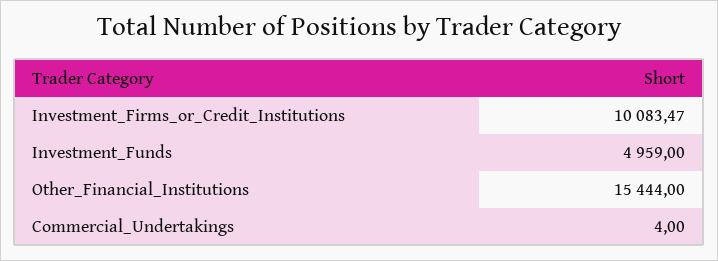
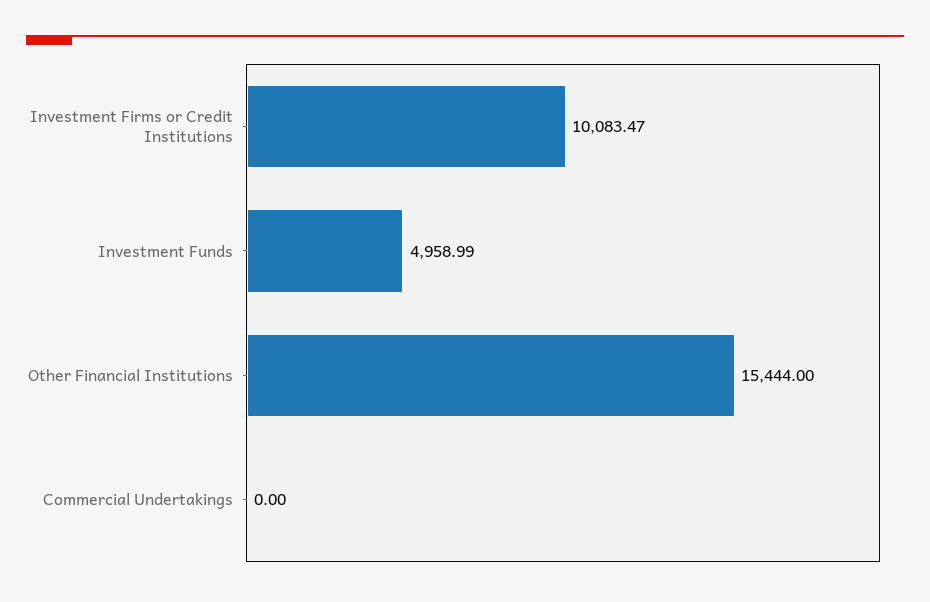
  {
    "Investment_Firms_or_Credit_Institutions": 10083.47,
-   "Investment_Funds": 4959,
+   "Investment_Funds": 4958.99,
    "Other_Financial_Institutions": 15444,
-   "Commercial_Undertakings": 4
+   "Commercial_Undertakings": 0
  }

